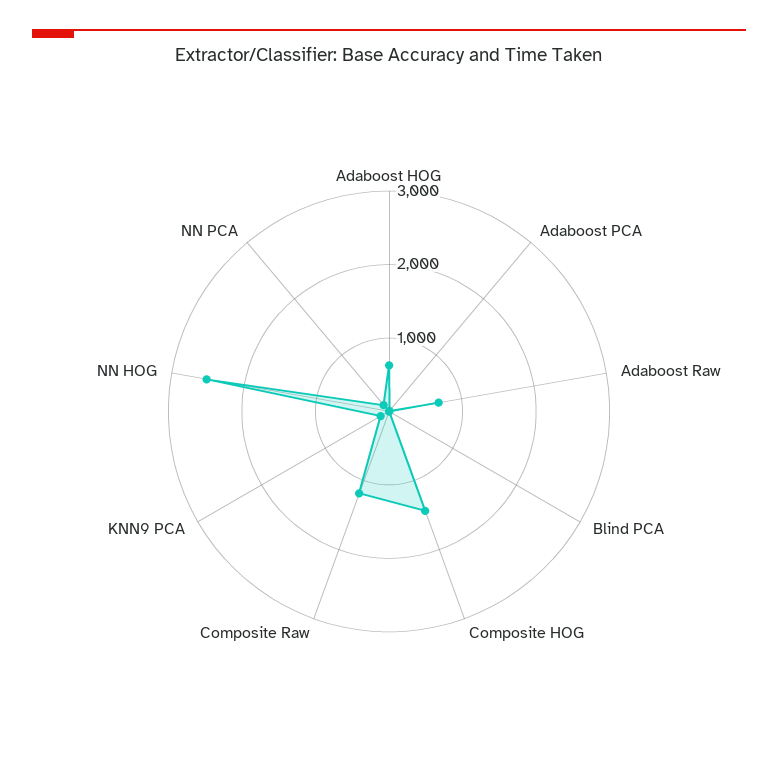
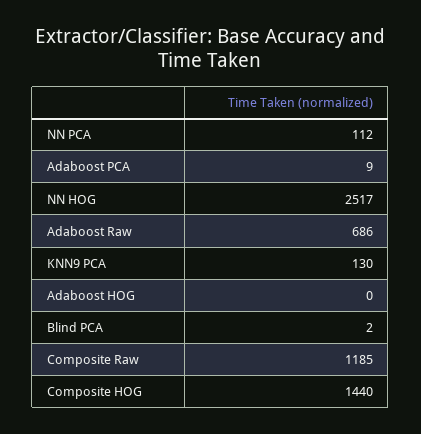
  {
-   "Adaboost HOG": 600,
+   "Adaboost HOG": 0,
    "Adaboost PCA": 9,
    "Adaboost Raw": 686,
    "Blind PCA": 2,
    "Composite HOG": 1440,
    "Composite Raw": 1185,
    "KNN9 PCA": 130,
    "NN HOG": 2517,
    "NN PCA": 112
  }

